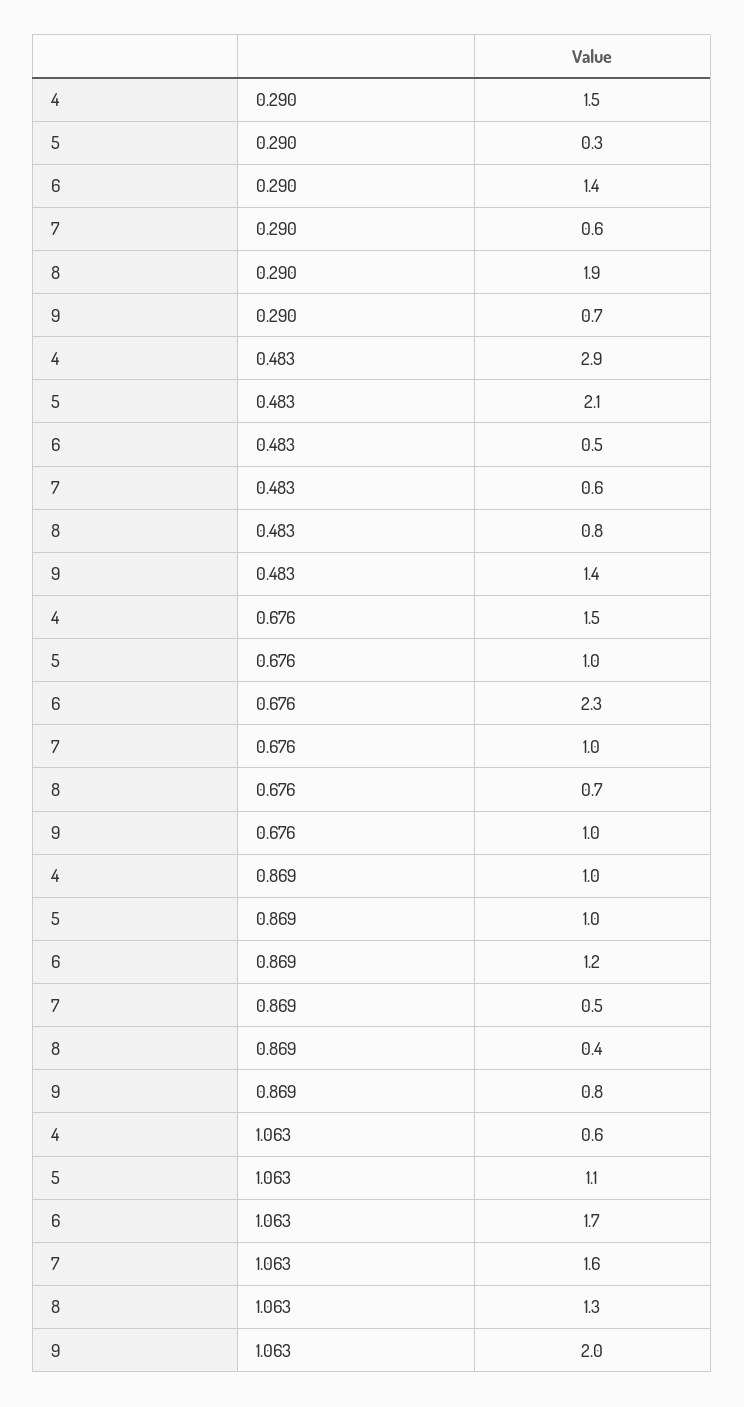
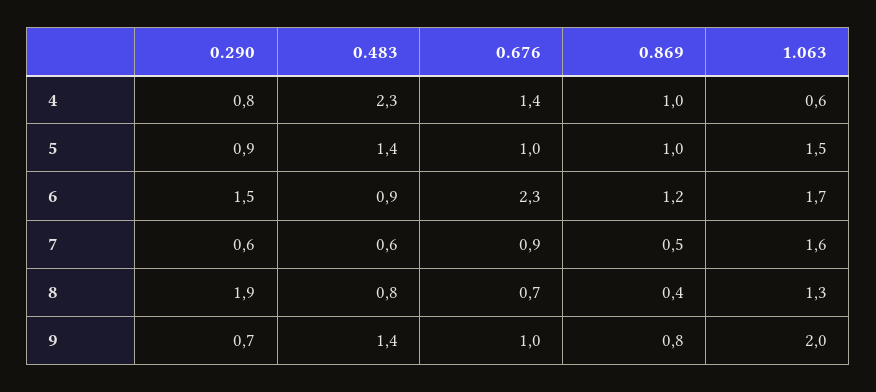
  {
    "4": {
-     "0.290": 1.5,
+     "0.290": 0.8,
-     "0.483": 2.9,
+     "0.483": 2.3,
-     "0.676": 1.5,
+     "0.676": 1.4,
      "0.869": 1,
      "1.063": 0.6
    },
    "5": {
-     "0.290": 0.3,
+     "0.290": 0.9,
-     "0.483": 2.1,
+     "0.483": 1.4,
      "0.676": 1,
      "0.869": 1,
-     "1.063": 1.1
+     "1.063": 1.5
    },
    "6": {
-     "0.290": 1.4,
+     "0.290": 1.5,
-     "0.483": 0.5,
+     "0.483": 0.9,
      "0.676": 2.3,
      "0.869": 1.2,
      "1.063": 1.7
    },
    "7": {
      "0.290": 0.6,
      "0.483": 0.6,
-     "0.676": 1,
+     "0.676": 0.9,
      "0.869": 0.5,
      "1.063": 1.6
    },
    "8": {
      "0.290": 1.9,
      "0.483": 0.8,
      "0.676": 0.7,
      "0.869": 0.4,
      "1.063": 1.3
    },
    "9": {
      "0.290": 0.7,
      "0.483": 1.4,
      "0.676": 1,
      "0.869": 0.8,
      "1.063": 2
    }
  }

